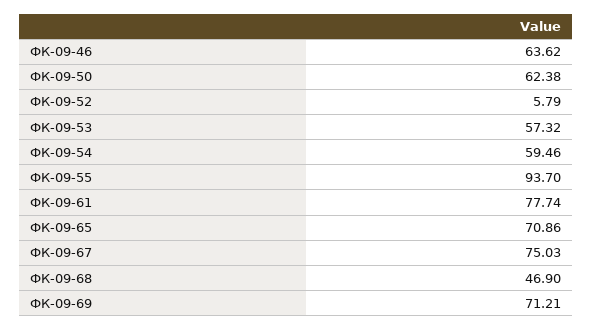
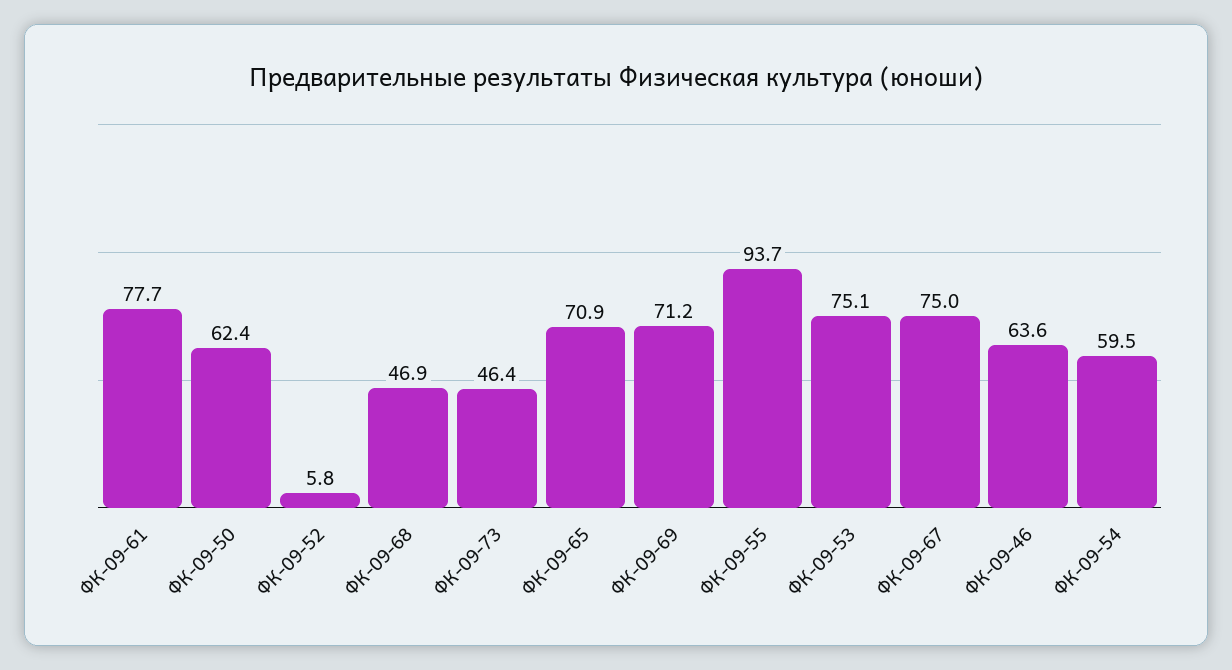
  {
    "ФК-09-46": 63.62,
    "ФК-09-50": 62.38,
    "ФК-09-52": 5.79,
-   "ФК-09-53": 57.32,
+   "ФК-09-53": 75.1,
    "ФК-09-54": 59.46,
    "ФК-09-55": 93.7,
    "ФК-09-61": 77.74,
    "ФК-09-65": 70.86,
    "ФК-09-67": 75.03,
    "ФК-09-68": 46.9,
-   "ФК-09-69": 71.21
+   "ФК-09-69": 71.21,
+   "ФК-09-73": 46.4
  }

